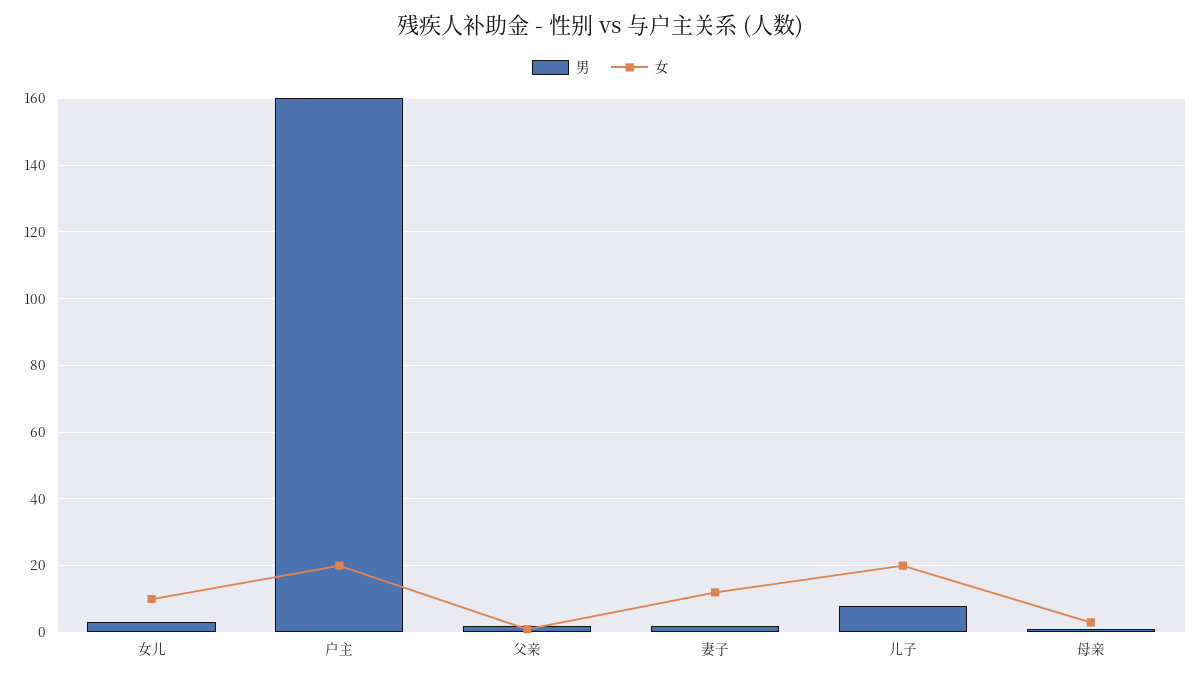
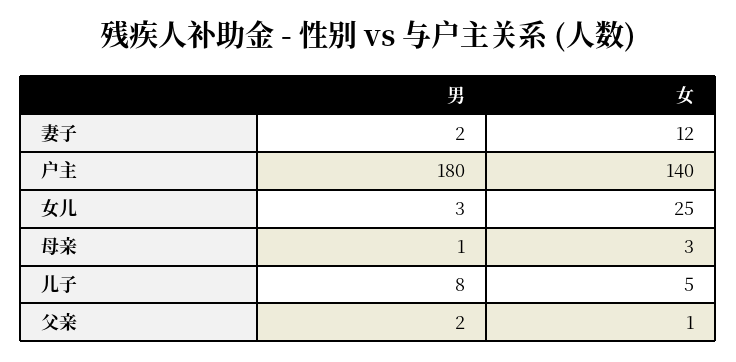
  {
    "男": {
      "女儿": 3,
-     "户主": 160,
+     "户主": 180,
      "父亲": 2,
      "妻子": 2,
      "儿子": 8,
      "母亲": 1
    },
    "女": {
-     "女儿": 10,
+     "女儿": 25,
-     "户主": 20,
+     "户主": 140,
      "父亲": 1,
      "妻子": 12,
-     "儿子": 20,
+     "儿子": 5,
      "母亲": 3
    }
  }

